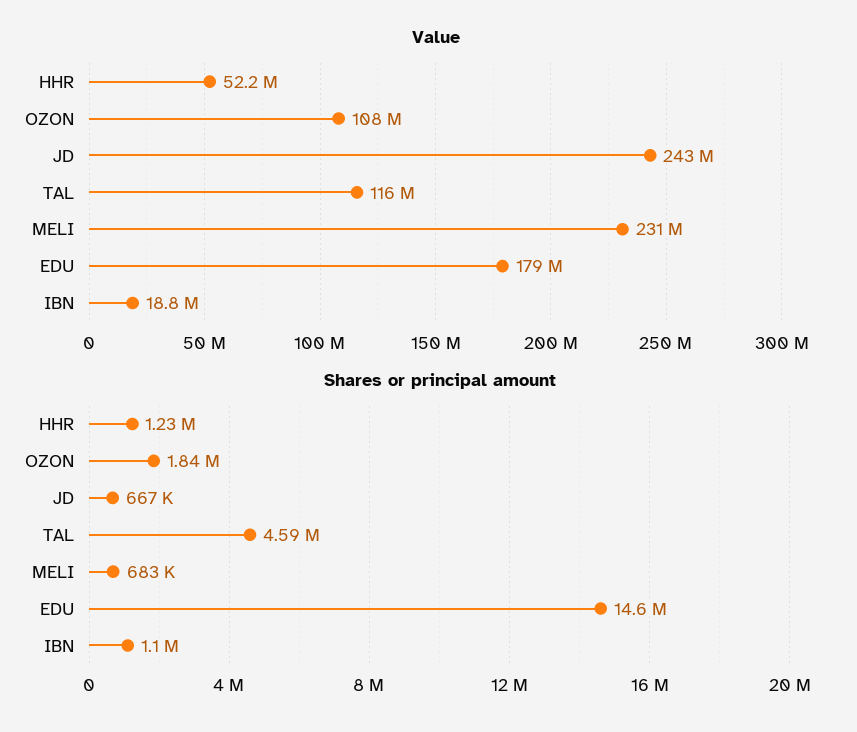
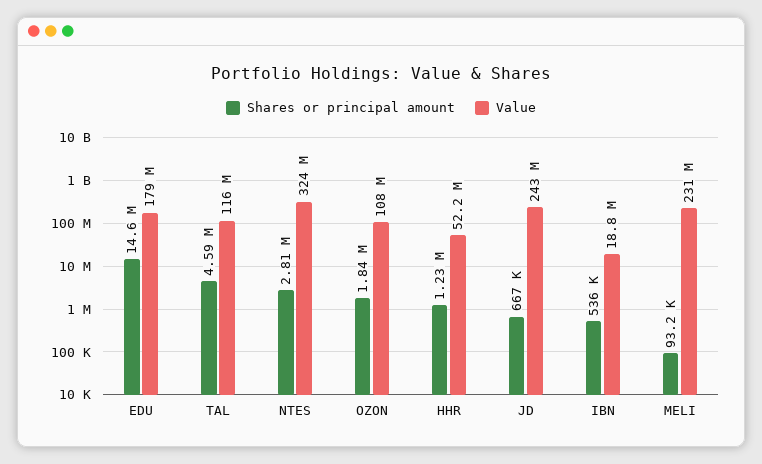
  {
    "Value": {
      "HHR": 52200000,
      "OZON": 108000000,
      "JD": 243000000,
      "TAL": 116000000,
      "MELI": 231000000,
      "EDU": 179000000,
-     "IBN": 18800000
+     "IBN": 18800000,
+     "NTES": 324000000
    },
    "Shares or principal amount": {
      "HHR": 1230000,
      "OZON": 1840000,
      "JD": 667000,
      "TAL": 4590000,
-     "MELI": 683000,
+     "MELI": 93200,
      "EDU": 14600000,
-     "IBN": 1100000
+     "IBN": 536000,
+     "NTES": 2810000
    }
  }

